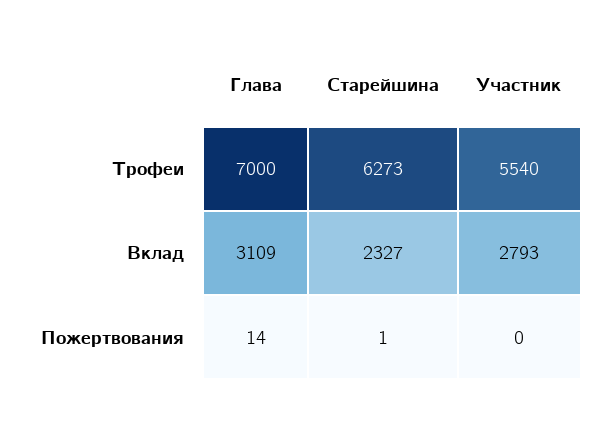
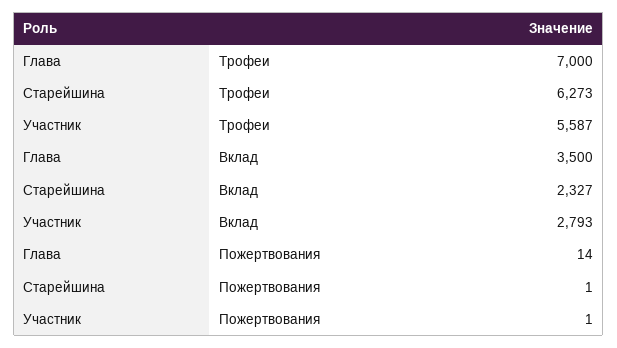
  {
    "Глава": {
      "Трофеи": 7000,
-     "Вклад": 3109,
+     "Вклад": 3500,
      "Пожертвования": 14
    },
    "Старейшина": {
      "Трофеи": 6273,
      "Вклад": 2327,
      "Пожертвования": 1
    },
    "Участник": {
-     "Трофеи": 5540,
+     "Трофеи": 5587,
      "Вклад": 2793,
-     "Пожертвования": 0
+     "Пожертвования": 1
    }
  }

